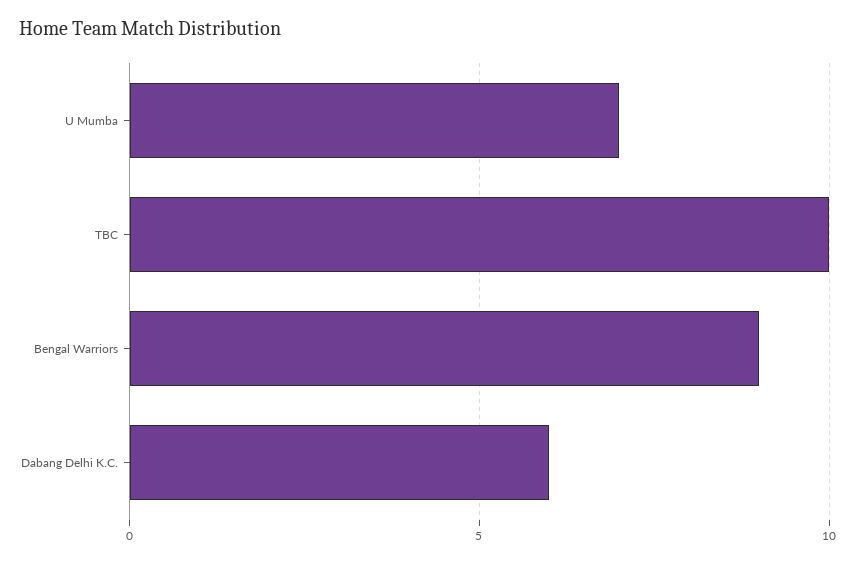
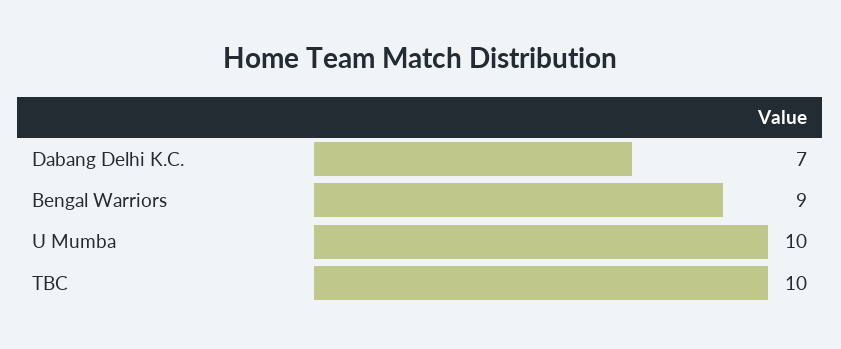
  {
-   "U Mumba": 7,
+   "U Mumba": 10,
    "TBC": 10,
    "Bengal Warriors": 9,
-   "Dabang Delhi K.C.": 6
+   "Dabang Delhi K.C.": 7
  }

